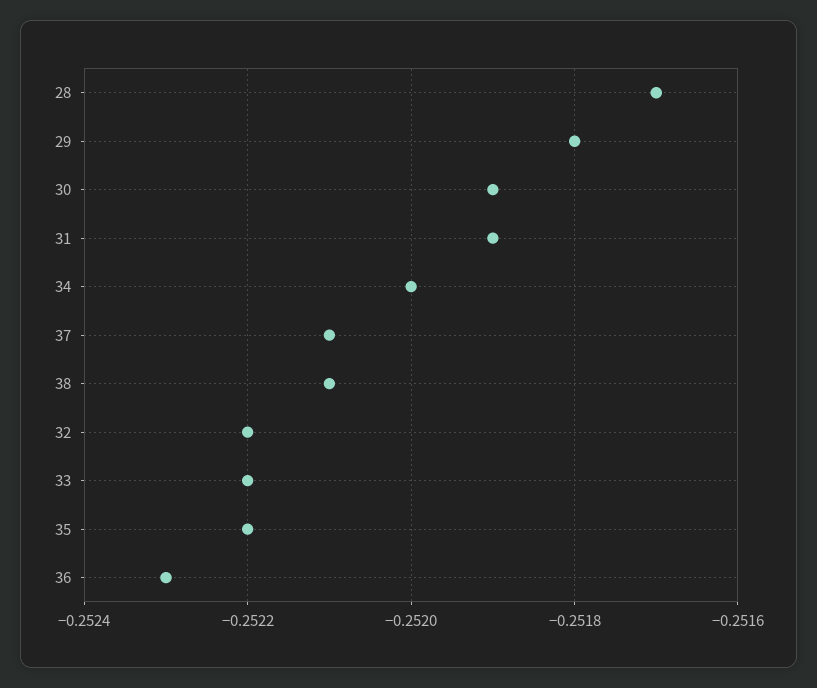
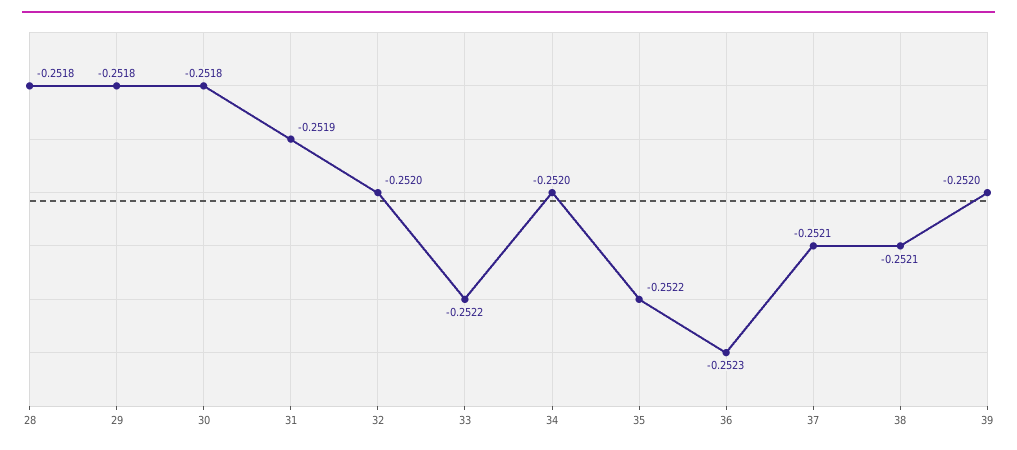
  {
-   "28": -0.2517,
+   "28": -0.2518,
    "29": -0.2518,
-   "30": -0.2519,
+   "30": -0.2518,
    "31": -0.2519,
    "34": -0.252,
    "37": -0.2521,
    "38": -0.2521,
-   "32": -0.2522,
+   "32": -0.252,
    "33": -0.2522,
    "35": -0.2522,
-   "36": -0.2523
+   "36": -0.2523,
+   "39": -0.252
  }

